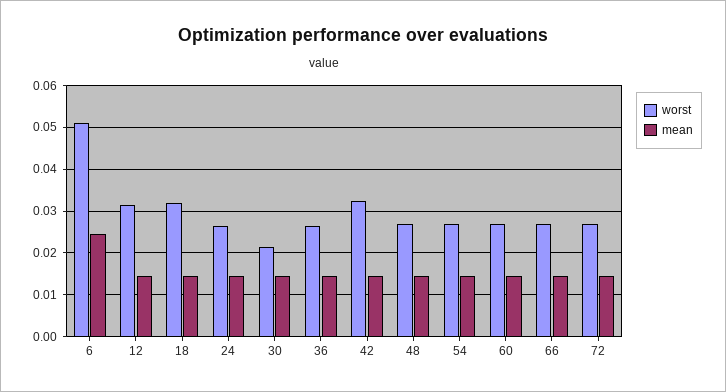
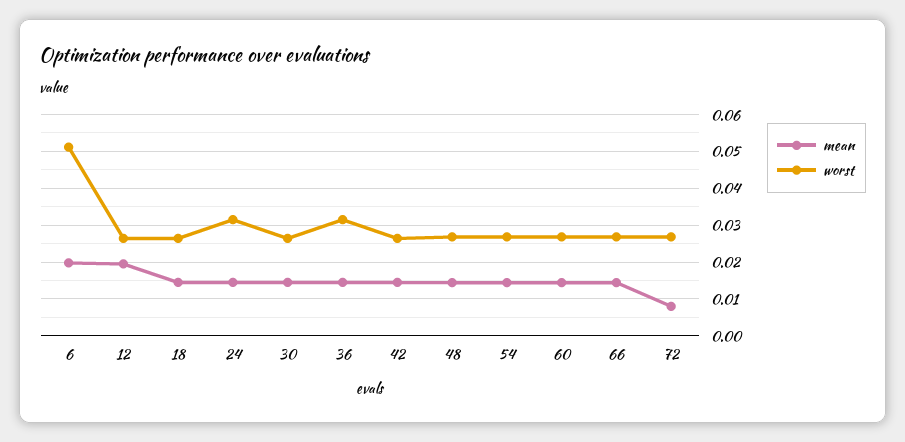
  {
    "worst": {
      "6": 0.052,
-     "12": 0.032,
+     "12": 0.026,
-     "18": 0.032,
+     "18": 0.026,
-     "24": 0.026,
+     "24": 0.032,
-     "30": 0.022,
+     "30": 0.026,
-     "36": 0.026,
+     "36": 0.032,
-     "42": 0.032,
+     "42": 0.026,
      "48": 0.026,
      "54": 0.026,
      "60": 0.026,
      "66": 0.026,
      "72": 0.026
    },
    "mean": {
-     "6": 0.024,
+     "6": 0.02,
-     "12": 0.014,
+     "12": 0.02,
      "18": 0.014,
      "24": 0.014,
      "30": 0.014,
      "36": 0.014,
      "42": 0.014,
      "48": 0.014,
      "54": 0.014,
      "60": 0.014,
      "66": 0.014,
-     "72": 0.014
+     "72": 0.008
    }
  }

